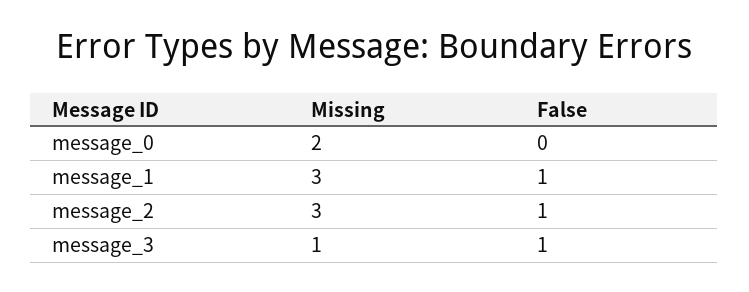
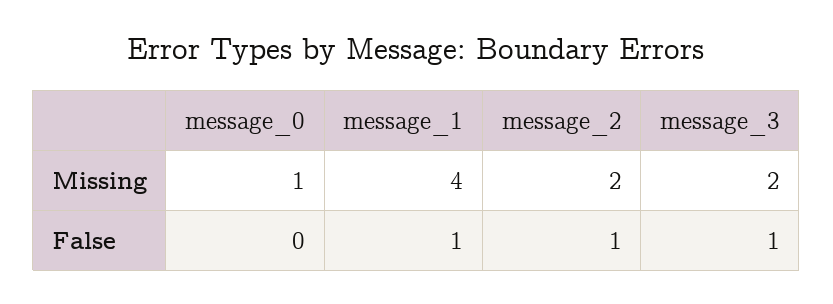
  {
    "Missing": {
-     "message_0": 2,
+     "message_0": 1,
-     "message_1": 3,
+     "message_1": 4,
-     "message_2": 3,
+     "message_2": 2,
-     "message_3": 1
+     "message_3": 2
    },
    "False": {
      "message_0": 0,
      "message_1": 1,
      "message_2": 1,
      "message_3": 1
    }
  }

